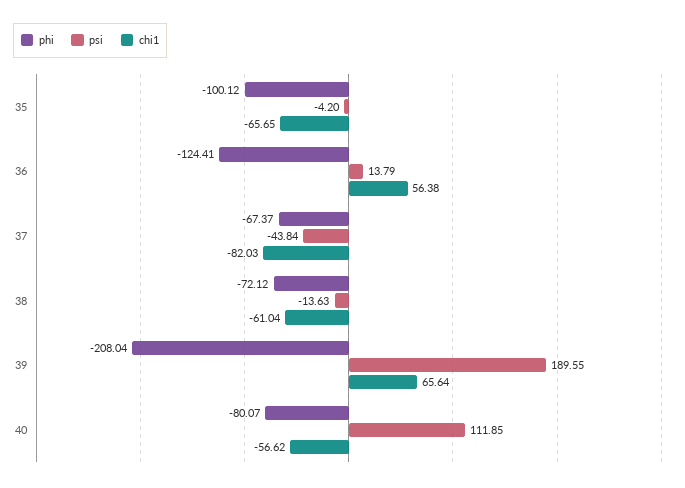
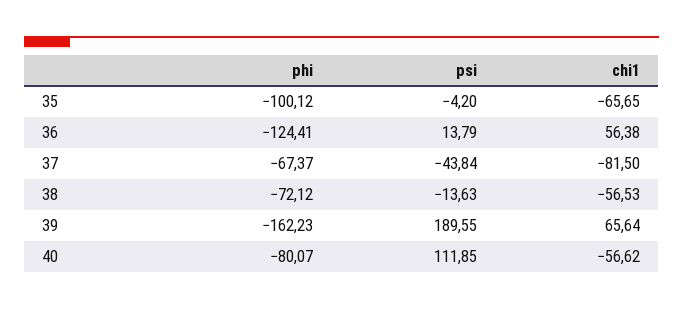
  {
    "phi": {
      "35": -100.12,
      "36": -124.41,
      "37": -67.37,
      "38": -72.12,
-     "39": -208.04,
+     "39": -162.23,
      "40": -80.07
    },
    "psi": {
      "35": -4.2,
      "36": 13.79,
      "37": -43.84,
      "38": -13.63,
      "39": 189.55,
      "40": 111.85
    },
    "chi1": {
      "35": -65.65,
      "36": 56.38,
-     "37": -82.03,
+     "37": -81.5,
-     "38": -61.04,
+     "38": -56.53,
      "39": 65.64,
      "40": -56.62
    }
  }

